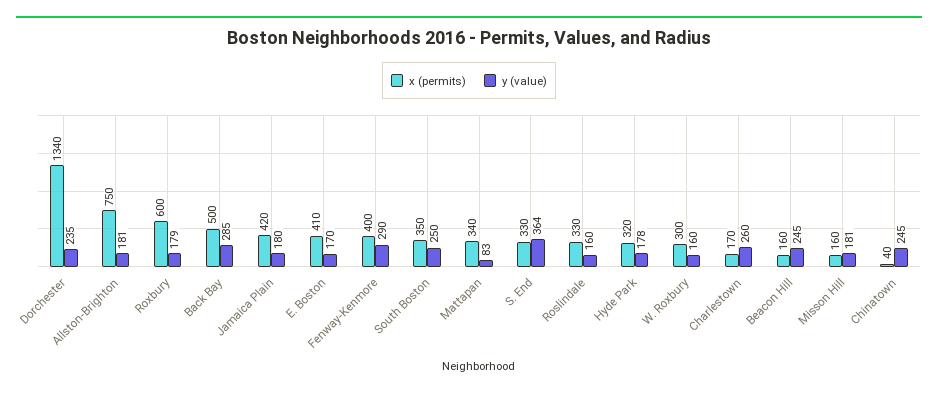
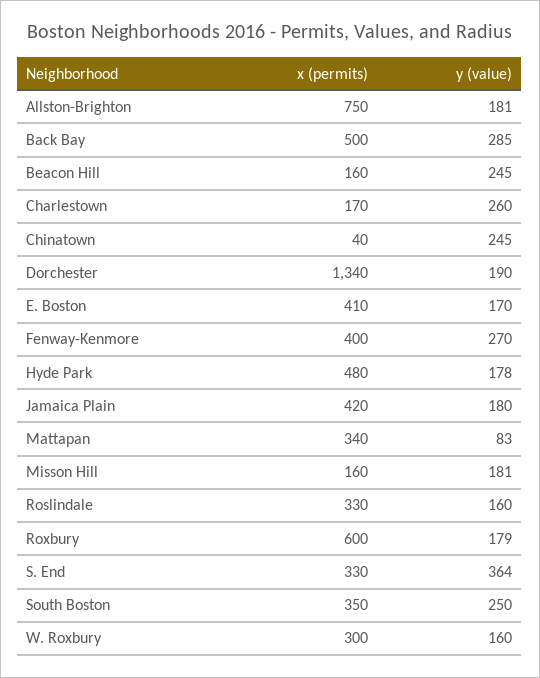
  {
    "x (permits)": {
      "Dorchester": 1340,
      "Allston-Brighton": 750,
      "Roxbury": 600,
      "Back Bay": 500,
      "Jamaica Plain": 420,
      "E. Boston": 410,
      "Fenway-Kenmore": 400,
      "South Boston": 350,
      "Mattapan": 340,
      "S. End": 330,
      "Roslindale": 330,
-     "Hyde Park": 320,
+     "Hyde Park": 480,
      "W. Roxbury": 300,
      "Charlestown": 170,
      "Beacon Hill": 160,
      "Misson Hill": 160,
      "Chinatown": 40
    },
    "y (value)": {
-     "Dorchester": 235,
+     "Dorchester": 190,
      "Allston-Brighton": 181,
      "Roxbury": 179,
      "Back Bay": 285,
      "Jamaica Plain": 180,
      "E. Boston": 170,
-     "Fenway-Kenmore": 290,
+     "Fenway-Kenmore": 270,
      "South Boston": 250,
      "Mattapan": 83,
      "S. End": 364,
      "Roslindale": 160,
      "Hyde Park": 178,
      "W. Roxbury": 160,
      "Charlestown": 260,
      "Beacon Hill": 245,
      "Misson Hill": 181,
      "Chinatown": 245
    }
  }

